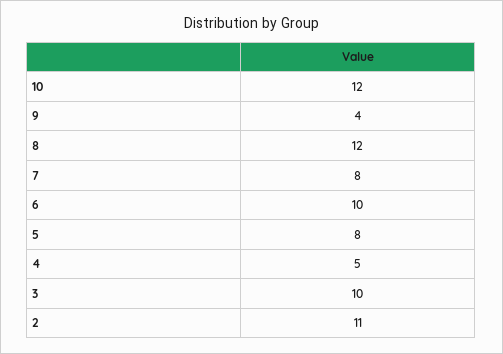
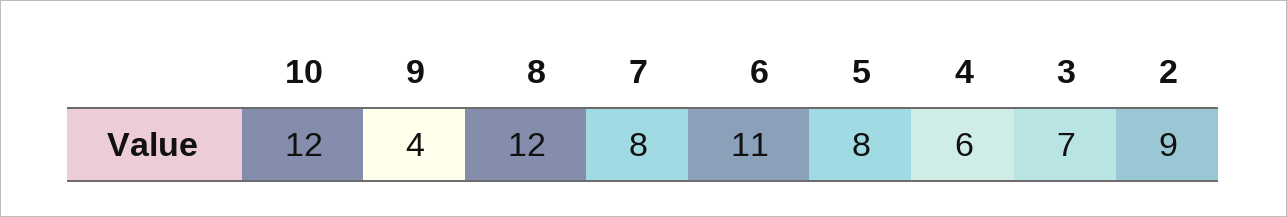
  {
    "10": 12,
    "9": 4,
    "8": 12,
    "7": 8,
-   "6": 10,
+   "6": 11,
    "5": 8,
-   "4": 5,
+   "4": 6,
-   "3": 10,
+   "3": 7,
-   "2": 11
+   "2": 9
  }

